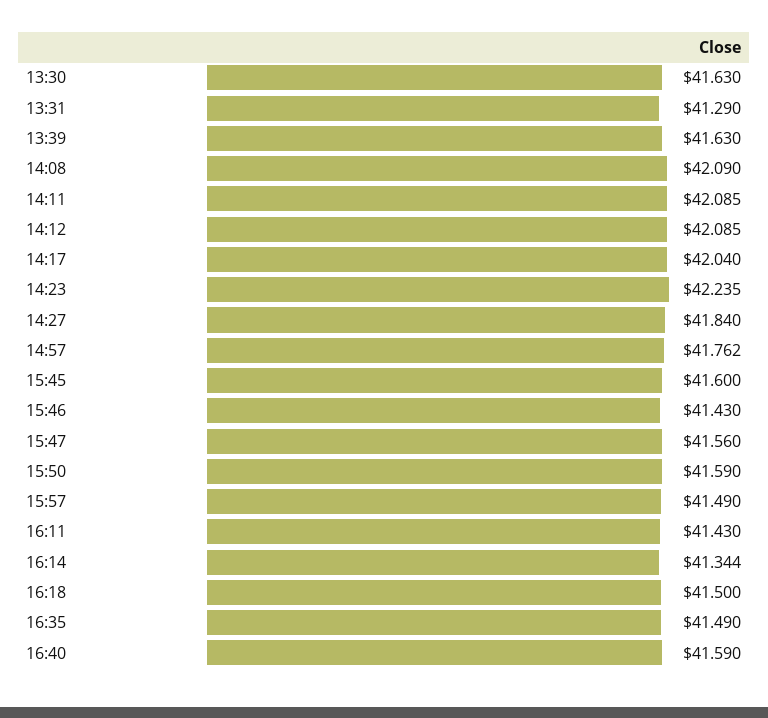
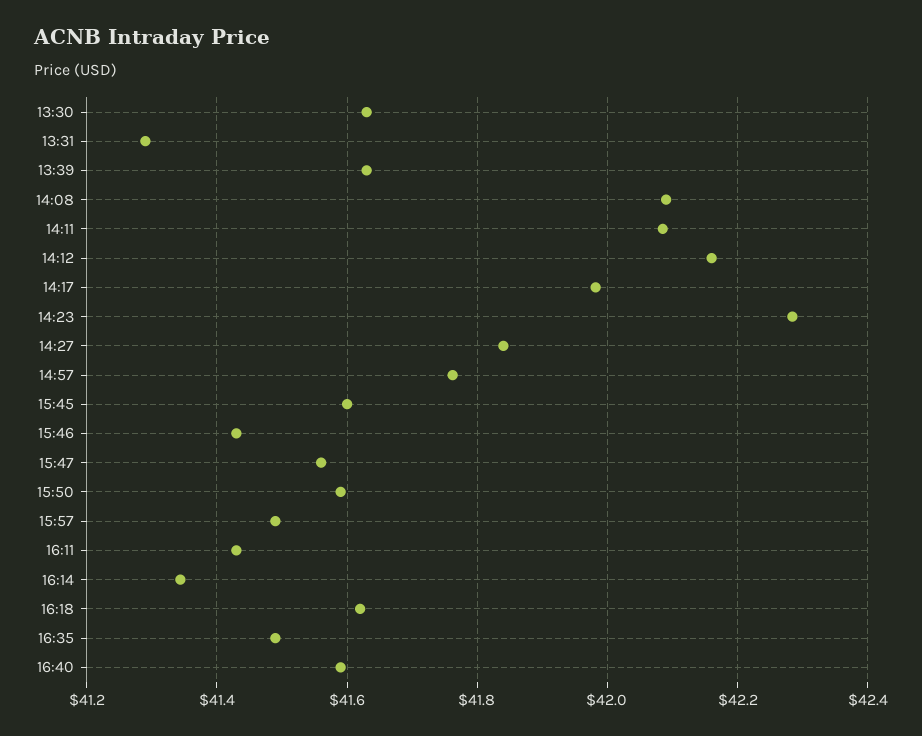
  {
    "13:30": 41.63,
    "13:31": 41.29,
    "13:39": 41.63,
    "14:08": 42.09,
    "14:11": 42.085,
-   "14:12": 42.085,
+   "14:12": 42.16,
-   "14:17": 42.04,
+   "14:17": 41.98,
-   "14:23": 42.235,
+   "14:23": 42.28,
    "14:27": 41.84,
    "14:57": 41.762,
    "15:45": 41.6,
    "15:46": 41.43,
    "15:47": 41.56,
    "15:50": 41.59,
    "15:57": 41.49,
    "16:11": 41.43,
    "16:14": 41.344,
-   "16:18": 41.5,
+   "16:18": 41.62,
    "16:35": 41.49,
    "16:40": 41.59
  }

